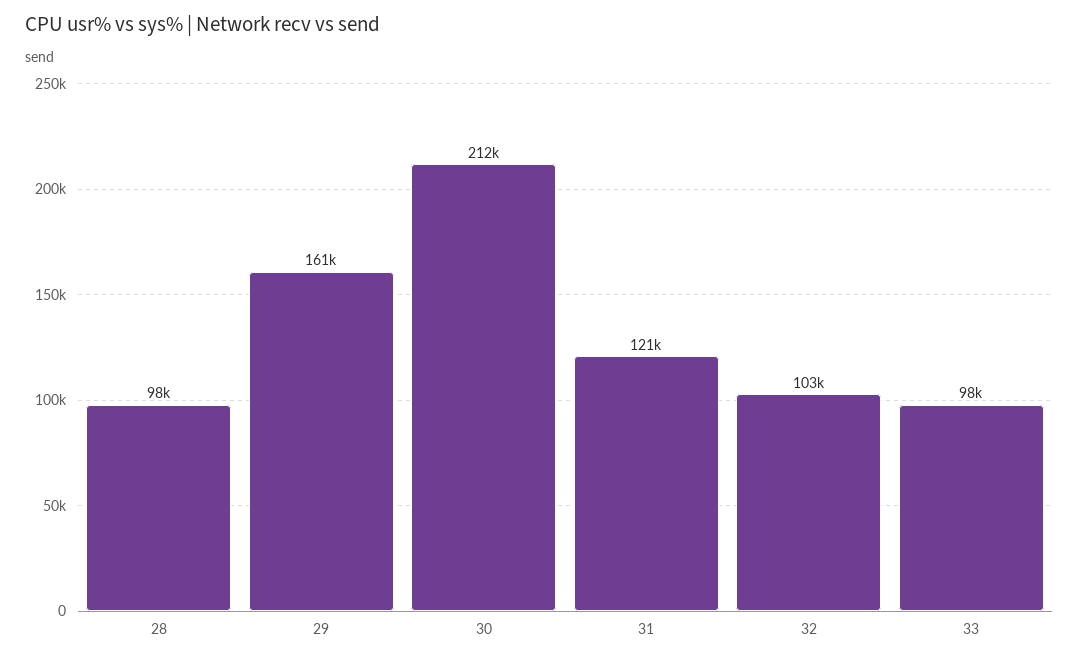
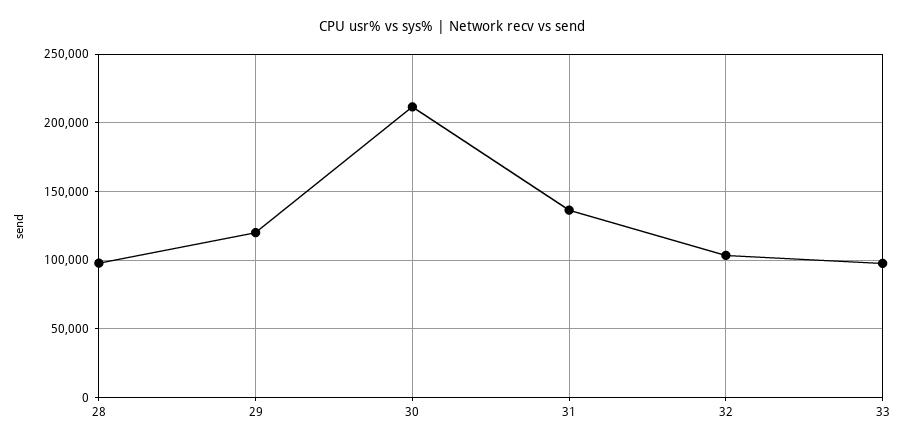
  {
    "28": 98000,
-   "29": 161000,
+   "29": 120000,
    "30": 212000,
-   "31": 121000,
+   "31": 135000,
    "32": 103000,
    "33": 98000
  }

